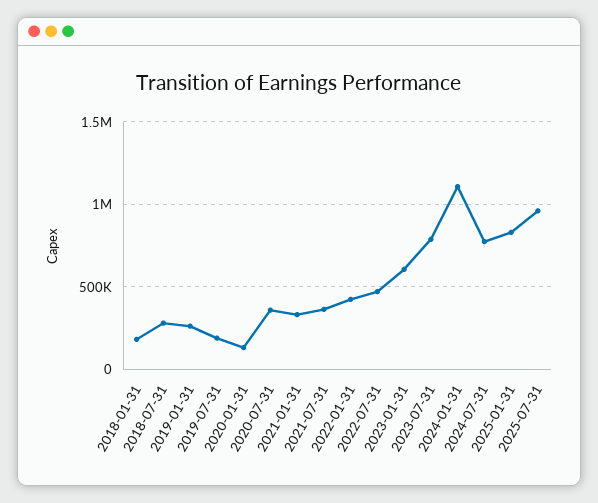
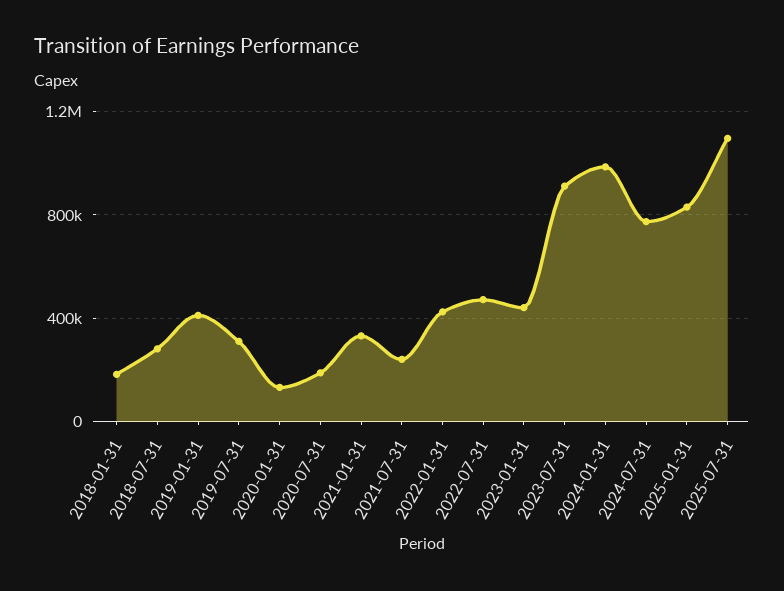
  {
    "2018-01-31": 200000,
    "2018-07-31": 300000,
-   "2019-01-31": 250000,
+   "2019-01-31": 400000,
-   "2019-07-31": 200000,
+   "2019-07-31": 300000,
    "2020-01-31": 150000,
-   "2020-07-31": 350000,
+   "2020-07-31": 200000,
    "2021-01-31": 350000,
-   "2021-07-31": 350000,
+   "2021-07-31": 250000,
    "2022-01-31": 400000,
    "2022-07-31": 450000,
-   "2023-01-31": 600000,
+   "2023-01-31": 450000,
-   "2023-07-31": 800000,
+   "2023-07-31": 900000,
-   "2024-01-31": 1100000,
+   "2024-01-31": 1000000,
    "2024-07-31": 750000,
    "2025-01-31": 850000,
-   "2025-07-31": 950000
+   "2025-07-31": 1100000
  }

